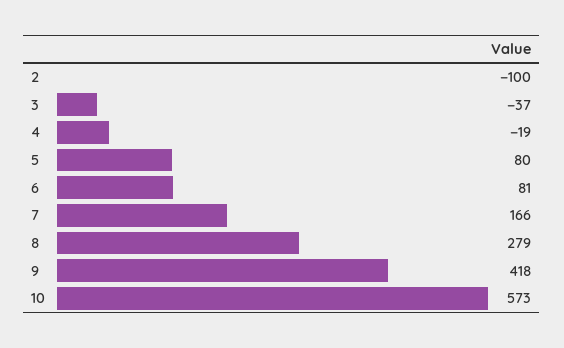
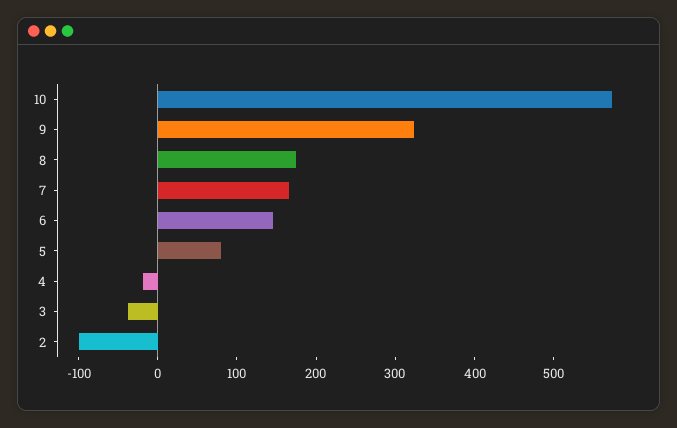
  {
    "2": -100,
    "3": -37,
    "4": -19,
    "5": 80,
-   "6": 81,
+   "6": 140,
    "7": 166,
-   "8": 279,
+   "8": 180,
-   "9": 418,
+   "9": 320,
    "10": 573
  }

